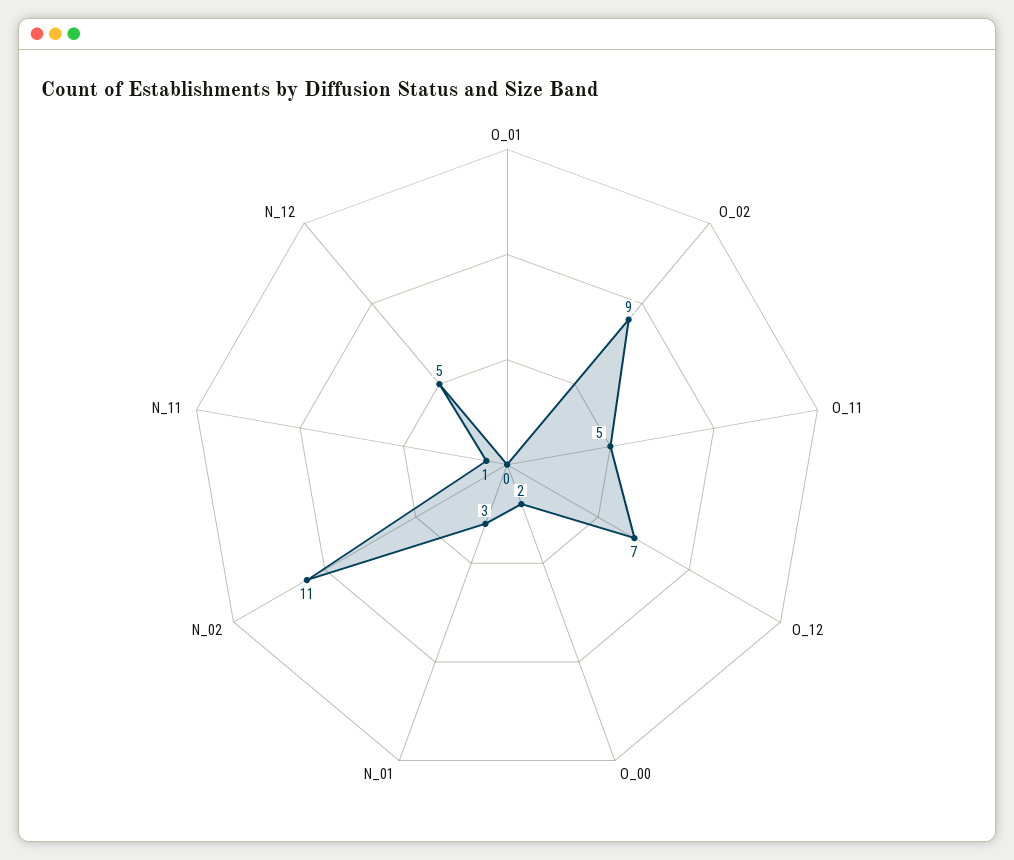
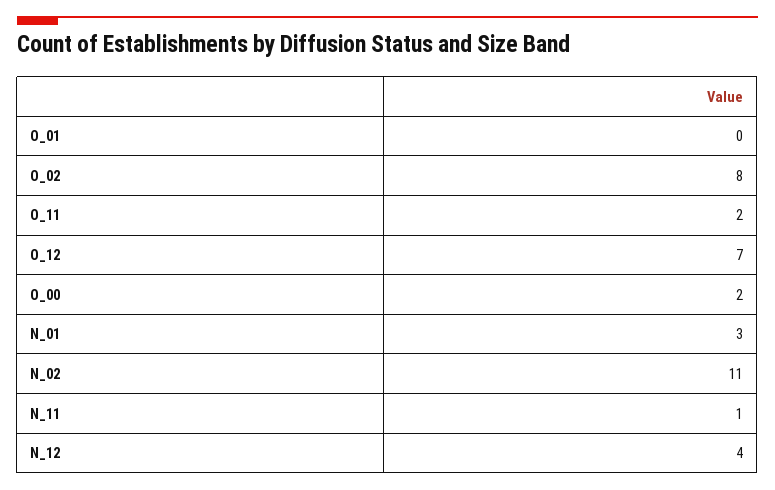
  {
    "O_01": 0,
-   "O_02": 9,
+   "O_02": 8,
-   "O_11": 5,
+   "O_11": 2,
    "O_12": 7,
    "O_00": 2,
    "N_01": 3,
    "N_02": 11,
    "N_11": 1,
-   "N_12": 5
+   "N_12": 4
  }

